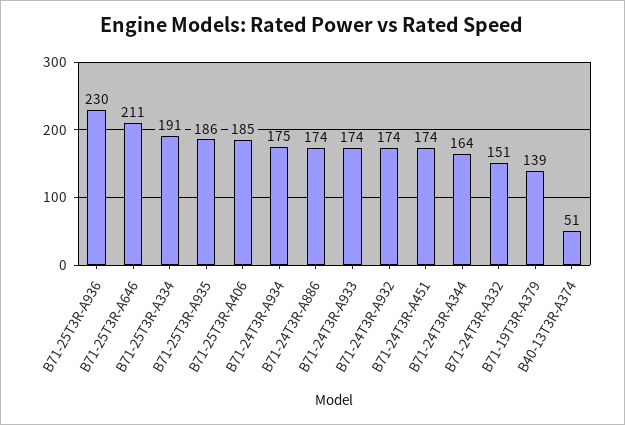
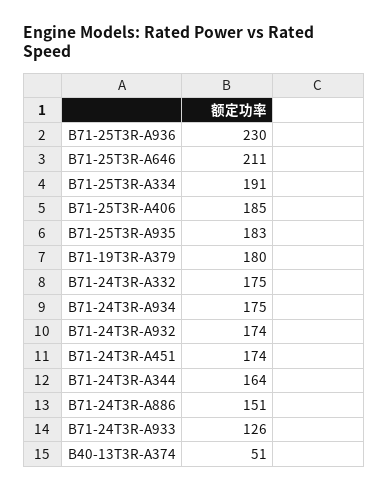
  {
    "B71-25T3R-A936": 230,
    "B71-25T3R-A646": 211,
    "B71-25T3R-A334": 191,
-   "B71-25T3R-A935": 186,
+   "B71-25T3R-A935": 183,
    "B71-25T3R-A406": 185,
    "B71-24T3R-A934": 175,
-   "B71-24T3R-A886": 174,
+   "B71-24T3R-A886": 151,
-   "B71-24T3R-A933": 174,
+   "B71-24T3R-A933": 126,
    "B71-24T3R-A932": 174,
    "B71-24T3R-A451": 174,
    "B71-24T3R-A344": 164,
-   "B71-24T3R-A332": 151,
+   "B71-24T3R-A332": 175,
-   "B71-19T3R-A379": 139,
+   "B71-19T3R-A379": 180,
    "B40-13T3R-A374": 51
  }

